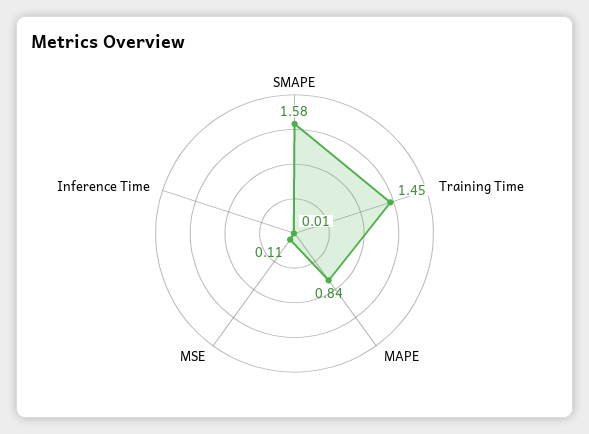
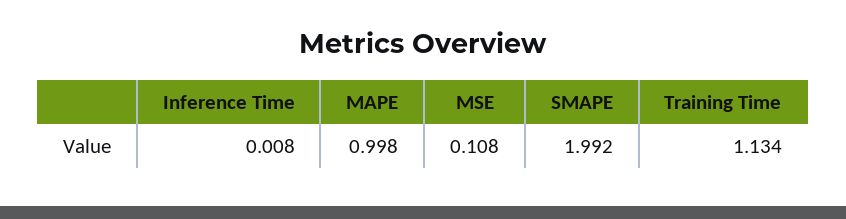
  {
-   "SMAPE": 1.58,
+   "SMAPE": 1.992,
-   "Training Time": 1.45,
+   "Training Time": 1.134,
-   "MAPE": 0.84,
+   "MAPE": 0.998,
    "MSE": 0.108,
    "Inference Time": 0.008
  }

